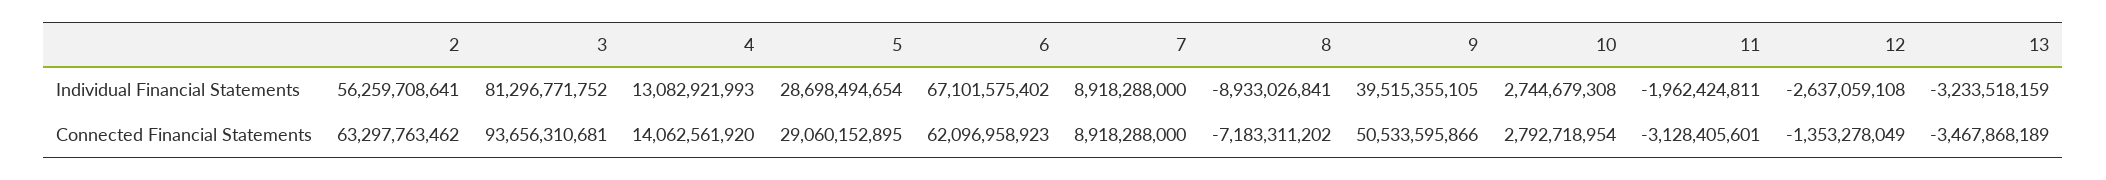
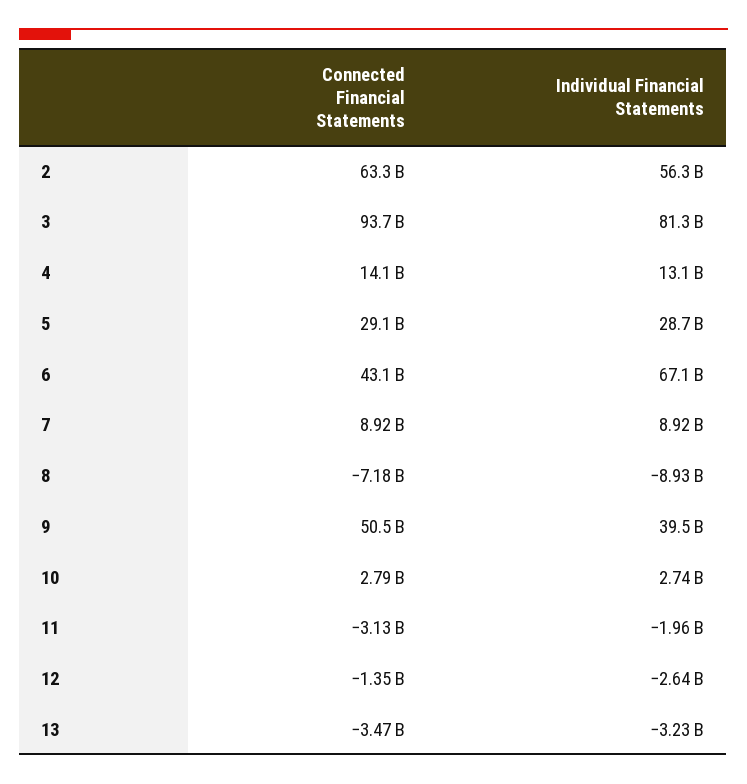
  {
    "2": {
      "Individual Financial Statements": 56259708641,
      "Connected Financial Statements": 63297763462
    },
    "3": {
      "Individual Financial Statements": 81296771752,
      "Connected Financial Statements": 93656310681
    },
    "4": {
      "Individual Financial Statements": 13082921993,
      "Connected Financial Statements": 14062561920
    },
    "5": {
      "Individual Financial Statements": 28698494654,
      "Connected Financial Statements": 29060152895
    },
    "6": {
      "Individual Financial Statements": 67101575402,
-     "Connected Financial Statements": 62096958923
+     "Connected Financial Statements": 43100000000
    },
    "7": {
      "Individual Financial Statements": 8918288000,
      "Connected Financial Statements": 8918288000
    },
    "8": {
      "Individual Financial Statements": -8933026841,
      "Connected Financial Statements": -7183311202
    },
    "9": {
      "Individual Financial Statements": 39515355105,
      "Connected Financial Statements": 50533595866
    },
    "10": {
      "Individual Financial Statements": 2744679308,
      "Connected Financial Statements": 2792718954
    },
    "11": {
      "Individual Financial Statements": -1962424811,
      "Connected Financial Statements": -3128405601
    },
    "12": {
      "Individual Financial Statements": -2637059108,
      "Connected Financial Statements": -1353278049
    },
    "13": {
      "Individual Financial Statements": -3233518159,
      "Connected Financial Statements": -3467868189
    }
  }

